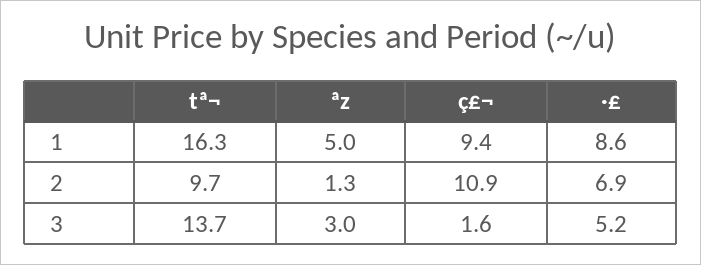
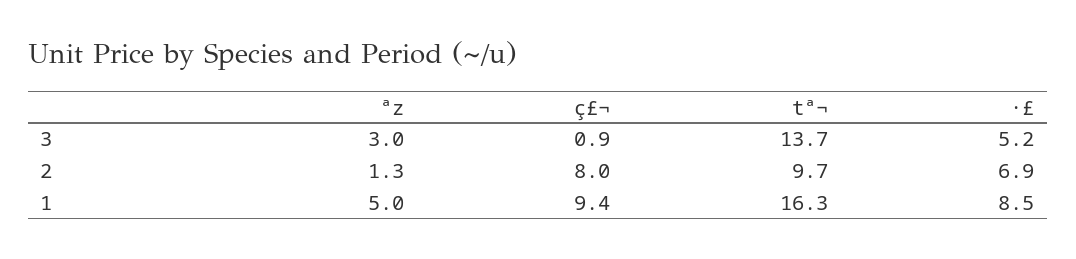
  {
    "tª¬": {
      "1": 16.3,
      "2": 9.7,
      "3": 13.7
    },
    "ªz": {
      "1": 5,
      "2": 1.3,
      "3": 3
    },
    "ç£¬": {
      "1": 9.4,
-     "2": 10.9,
+     "2": 8,
-     "3": 1.6
+     "3": 0.9
    },
    "·£": {
-     "1": 8.6,
+     "1": 8.5,
      "2": 6.9,
      "3": 5.2
    }
  }

